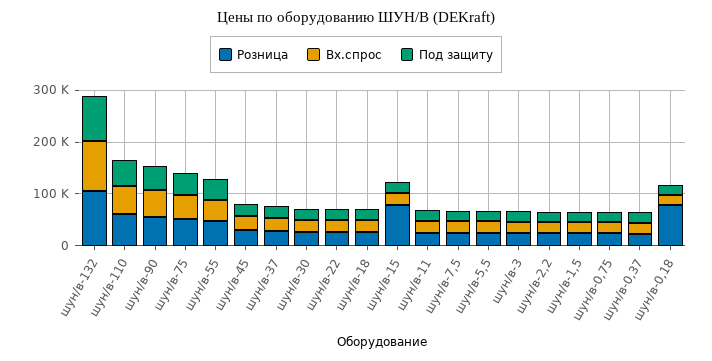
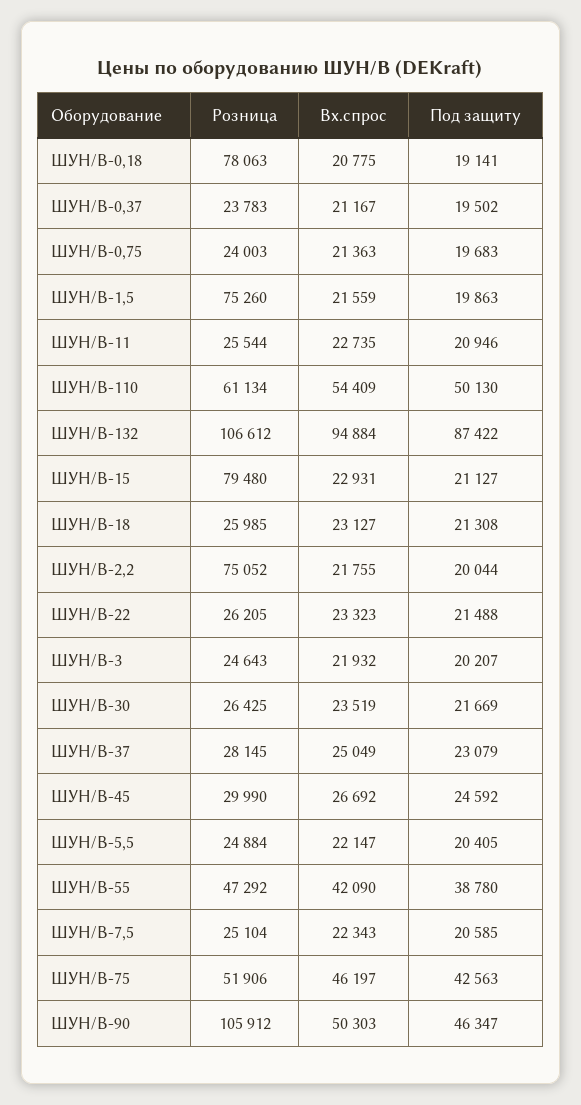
  {
    "Розница": {
      "шун/в-132": 106612,
      "шун/в-110": 61134,
-     "шун/в-90": 60000,
+     "шун/в-90": 105912,
      "шун/в-75": 51906,
      "шун/в-55": 47292,
      "шун/в-45": 29990,
      "шун/в-37": 28145,
      "шун/в-30": 26425,
      "шун/в-22": 26205,
      "шун/в-18": 25985,
      "шун/в-15": 79480,
      "шун/в-11": 25544,
      "шун/в-7,5": 25104,
      "шун/в-5,5": 24884,
      "шун/в-3": 24643,
-     "шун/в-2,2": 20000,
+     "шун/в-2,2": 75052,
-     "шун/в-1,5": 20000,
+     "шун/в-1,5": 75260,
      "шун/в-0,75": 24003,
      "шун/в-0,37": 23783,
      "шун/в-0,18": 78063
    },
    "Вх.спрос": {
      "шун/в-132": 94884,
      "шун/в-110": 54409,
      "шун/в-90": 50303,
      "шун/в-75": 46197,
      "шун/в-55": 42090,
      "шун/в-45": 26692,
      "шун/в-37": 25049,
      "шун/в-30": 23519,
      "шун/в-22": 23323,
      "шун/в-18": 23127,
      "шун/в-15": 22931,
      "шун/в-11": 22735,
      "шун/в-7,5": 22343,
      "шун/в-5,5": 22147,
      "шун/в-3": 21932,
      "шун/в-2,2": 21755,
      "шун/в-1,5": 21559,
      "шун/в-0,75": 21363,
      "шун/в-0,37": 21167,
      "шун/в-0,18": 20775
    },
    "Под защиту": {
      "шун/в-132": 87422,
      "шун/в-110": 50130,
      "шун/в-90": 46347,
      "шун/в-75": 42563,
      "шун/в-55": 38780,
      "шун/в-45": 24592,
      "шун/в-37": 23079,
      "шун/в-30": 21669,
      "шун/в-22": 21488,
      "шун/в-18": 21308,
      "шун/в-15": 21127,
      "шун/в-11": 20946,
      "шун/в-7,5": 20585,
      "шун/в-5,5": 20405,
      "шун/в-3": 20207,
      "шун/в-2,2": 20044,
      "шун/в-1,5": 19863,
      "шун/в-0,75": 19683,
      "шун/в-0,37": 19502,
      "шун/в-0,18": 19141
    }
  }

